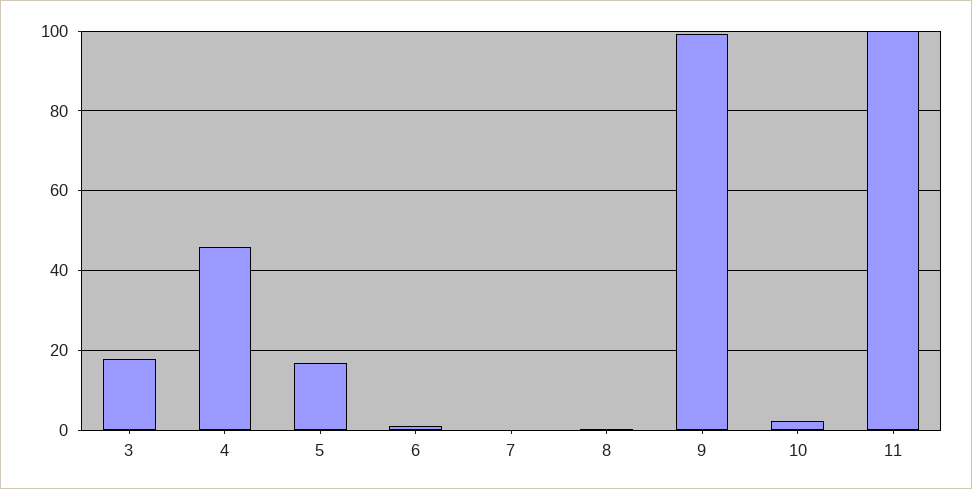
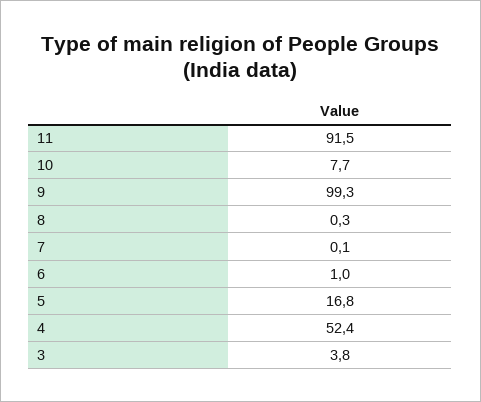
  {
-   "3": 18,
+   "3": 3.8,
-   "4": 46,
+   "4": 52.4,
    "5": 16.8,
    "6": 1,
    "7": 0.1,
    "8": 0.3,
    "9": 99.3,
-   "10": 2,
+   "10": 7.7,
-   "11": 100
+   "11": 91.5
  }

